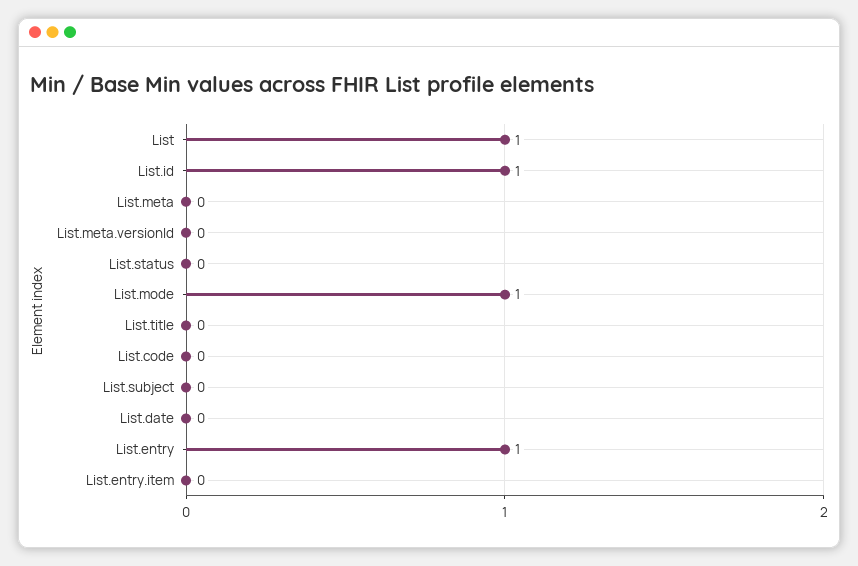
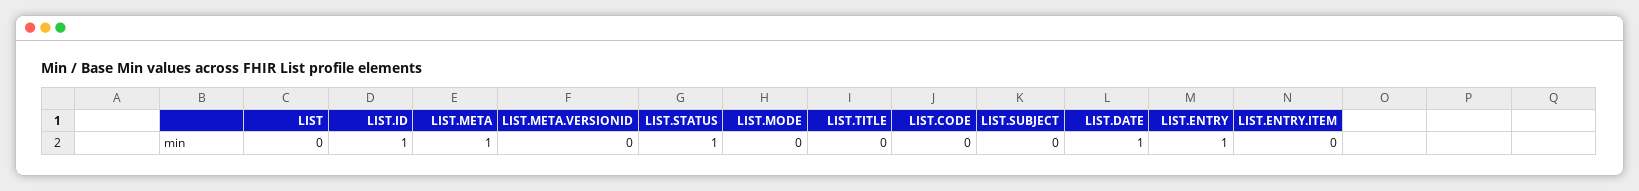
  {
-   "List": 1,
+   "List": 0,
    "List.id": 1,
-   "List.meta": 0,
+   "List.meta": 1,
    "List.meta.versionId": 0,
-   "List.status": 0,
+   "List.status": 1,
-   "List.mode": 1,
+   "List.mode": 0,
    "List.title": 0,
    "List.code": 0,
    "List.subject": 0,
-   "List.date": 0,
+   "List.date": 1,
    "List.entry": 1,
    "List.entry.item": 0
  }

